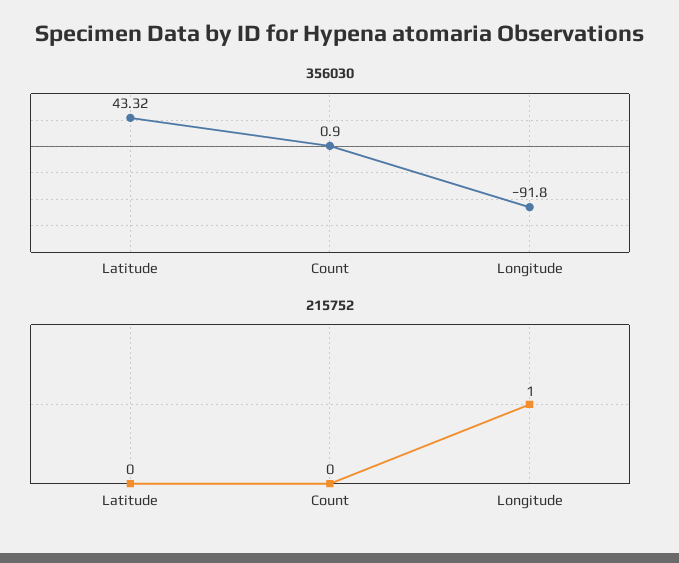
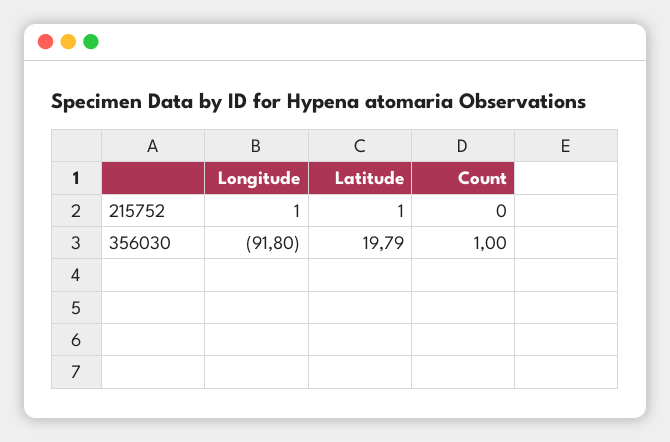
  {
    "356030": {
-     "Latitude": 43.32,
+     "Latitude": 19.79,
-     "Count": 0.9,
+     "Count": 1,
      "Longitude": -91.8
    },
    "215752": {
-     "Latitude": 0,
+     "Latitude": 1,
      "Count": 0,
      "Longitude": 1
    }
  }

